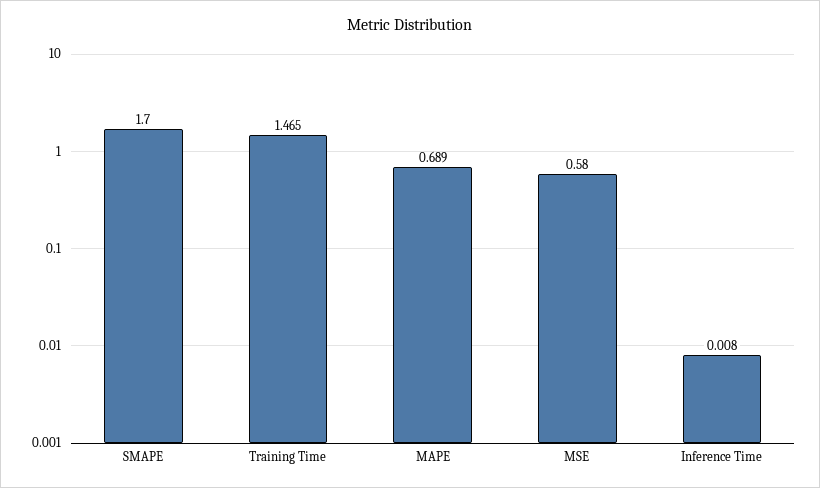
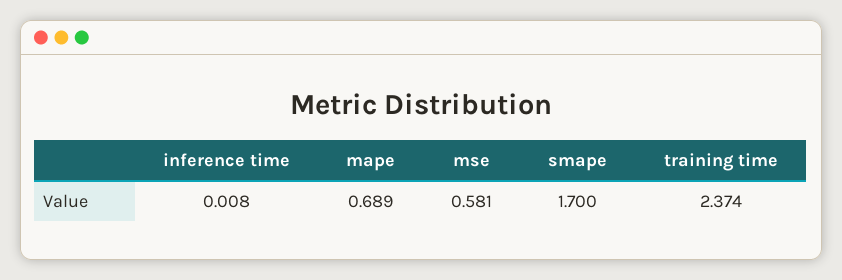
  {
    "SMAPE": 1.7,
-   "Training Time": 1.465,
+   "Training Time": 2.374,
    "MAPE": 0.689,
-   "MSE": 0.58,
+   "MSE": 0.581,
    "Inference Time": 0.008
  }

